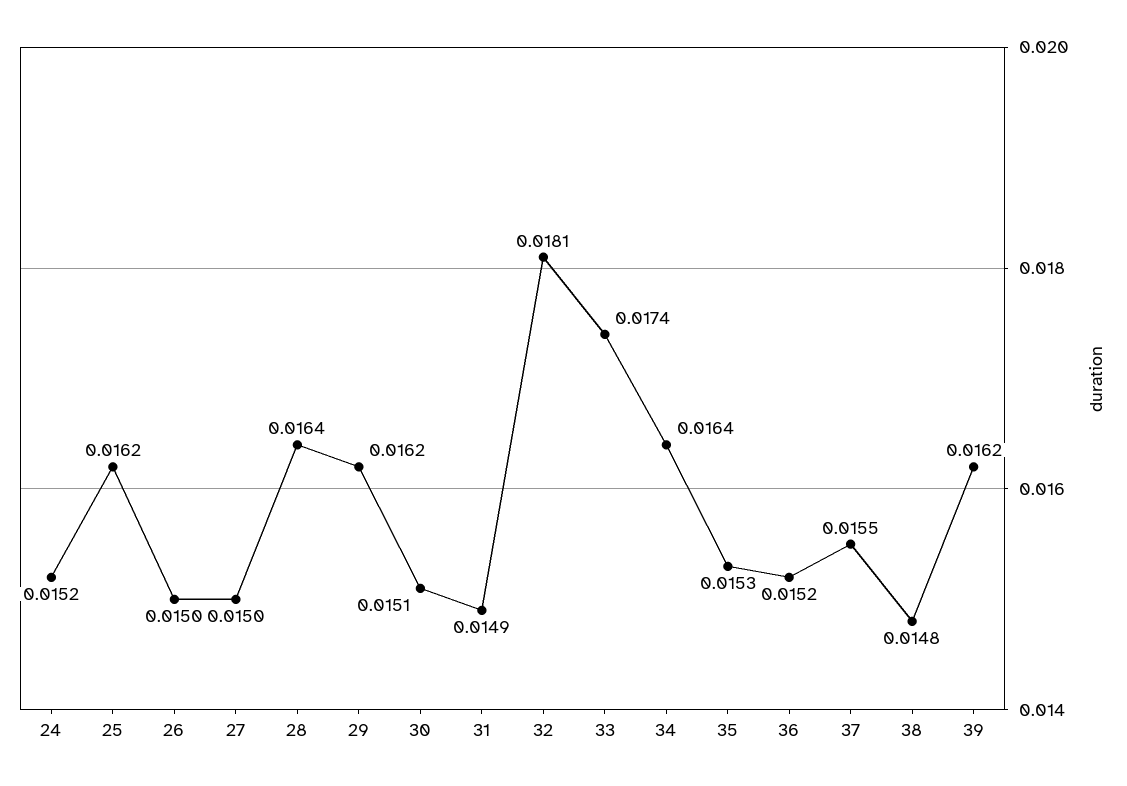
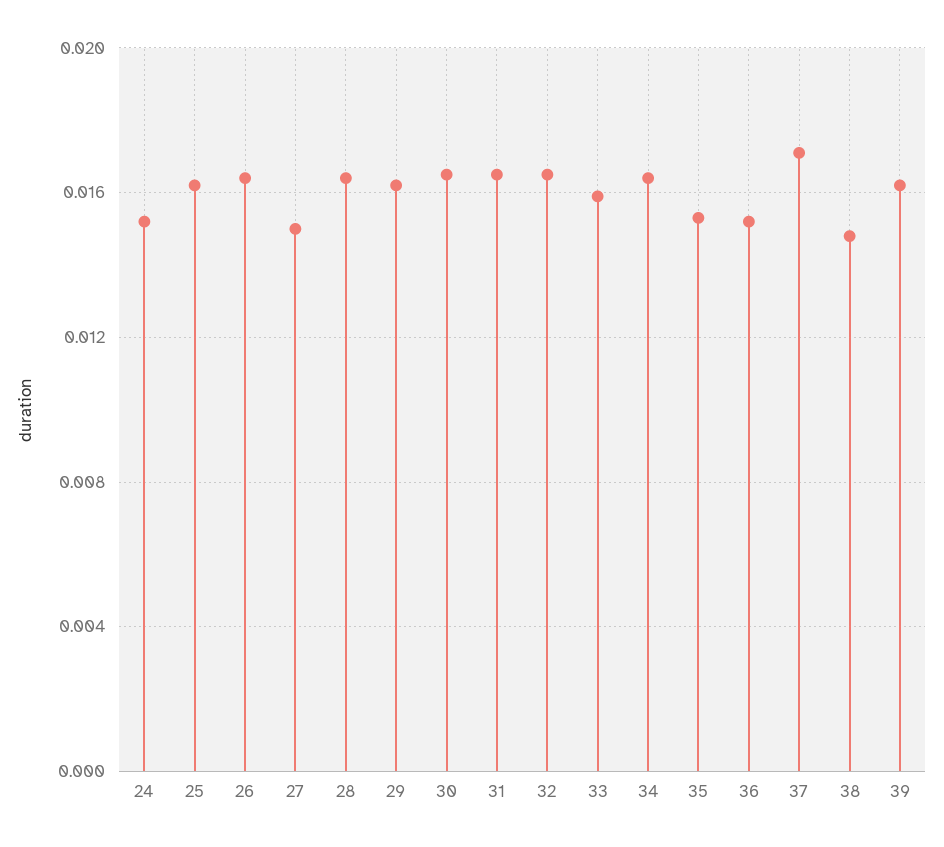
  {
    "24": 0.0152,
    "25": 0.0162,
-   "26": 0.015,
+   "26": 0.0165,
    "27": 0.015,
    "28": 0.0164,
    "29": 0.0162,
-   "30": 0.0151,
+   "30": 0.0165,
-   "31": 0.0149,
+   "31": 0.0165,
-   "32": 0.0181,
+   "32": 0.0165,
-   "33": 0.0174,
+   "33": 0.016,
    "34": 0.0164,
    "35": 0.0153,
    "36": 0.0152,
-   "37": 0.0155,
+   "37": 0.017,
    "38": 0.0148,
    "39": 0.0162
  }

